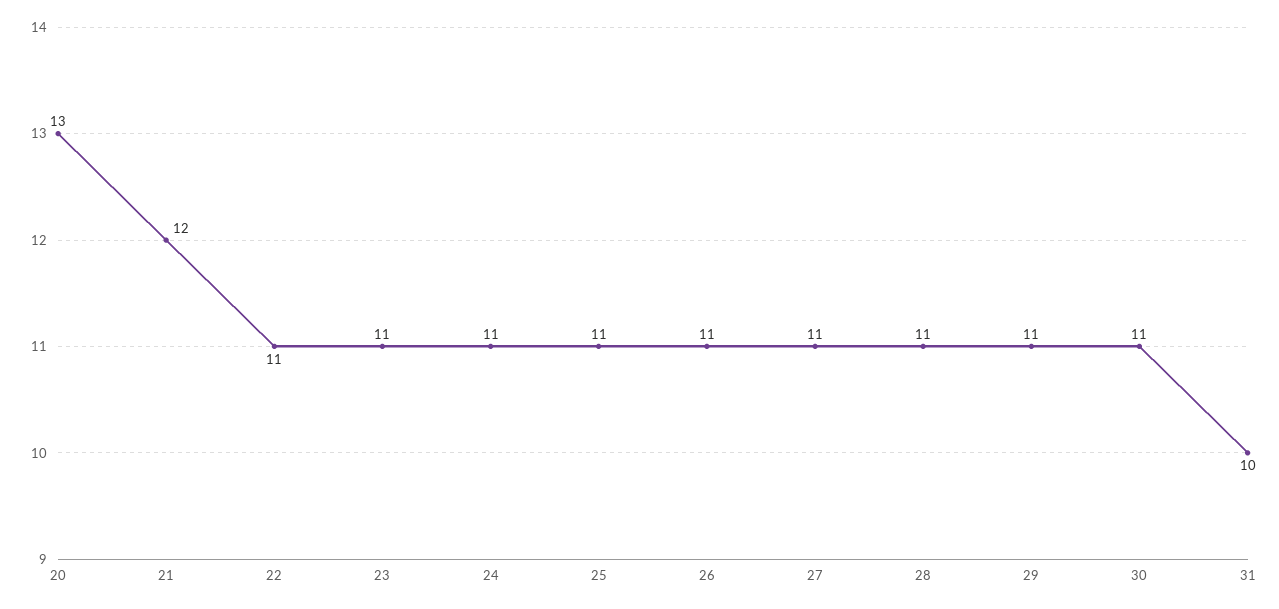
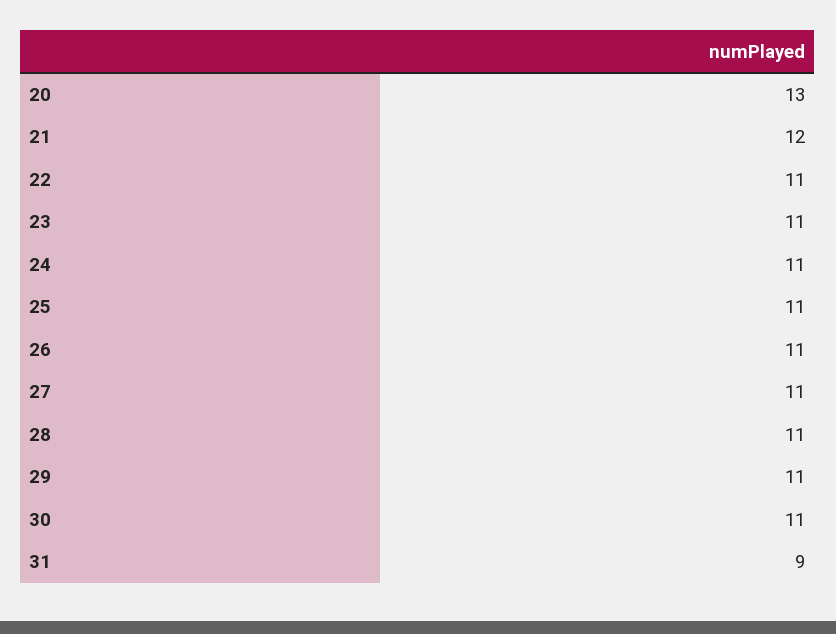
  {
    "20": 13,
    "21": 12,
    "22": 11,
    "23": 11,
    "24": 11,
    "25": 11,
    "26": 11,
    "27": 11,
    "28": 11,
    "29": 11,
    "30": 11,
-   "31": 10
+   "31": 9
  }

